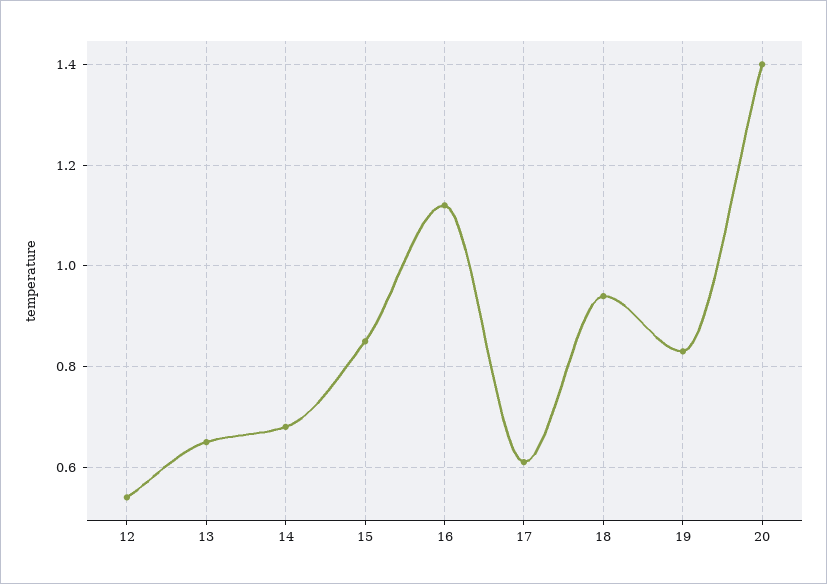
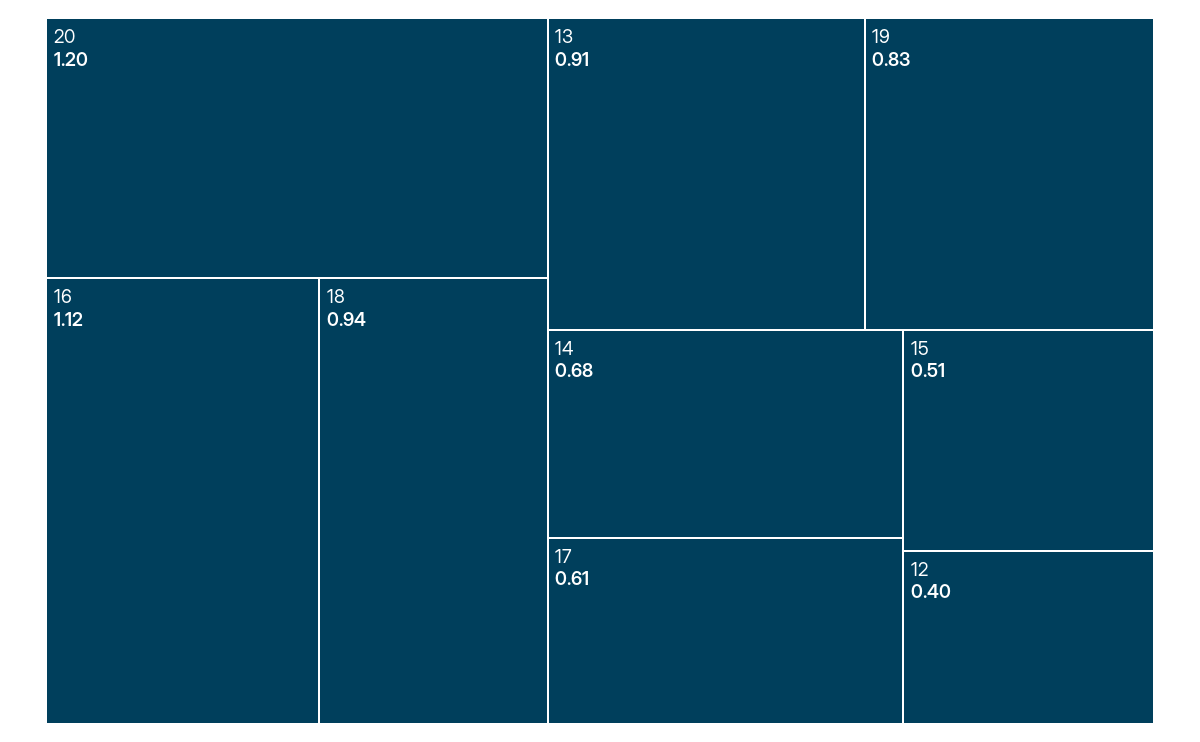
  {
-   "12": 0.55,
+   "12": 0.4,
-   "13": 0.65,
+   "13": 0.91,
    "14": 0.68,
-   "15": 0.85,
+   "15": 0.51,
    "16": 1.12,
    "17": 0.61,
    "18": 0.94,
    "19": 0.83,
-   "20": 1.4
+   "20": 1.2
  }

